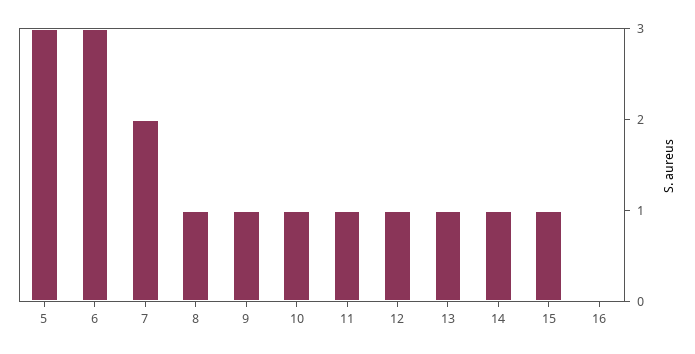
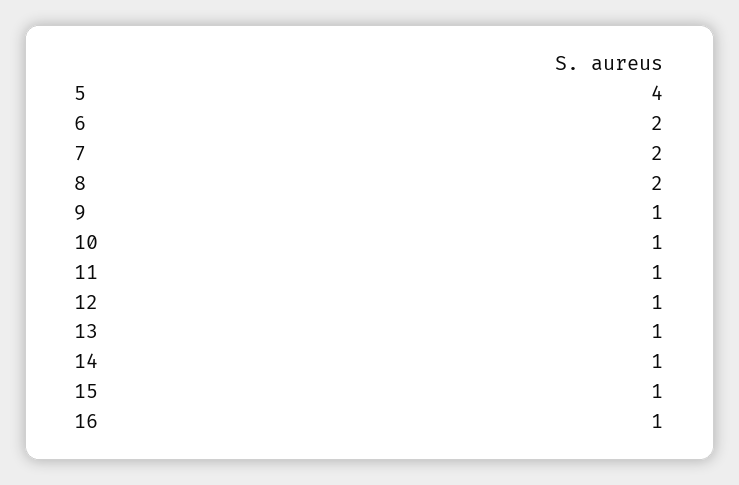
  {
-   "5": 3,
+   "5": 4,
-   "6": 3,
+   "6": 2,
    "7": 2,
-   "8": 1,
+   "8": 2,
    "9": 1,
    "10": 1,
    "11": 1,
    "12": 1,
    "13": 1,
    "14": 1,
    "15": 1,
-   "16": 0
+   "16": 1
  }

